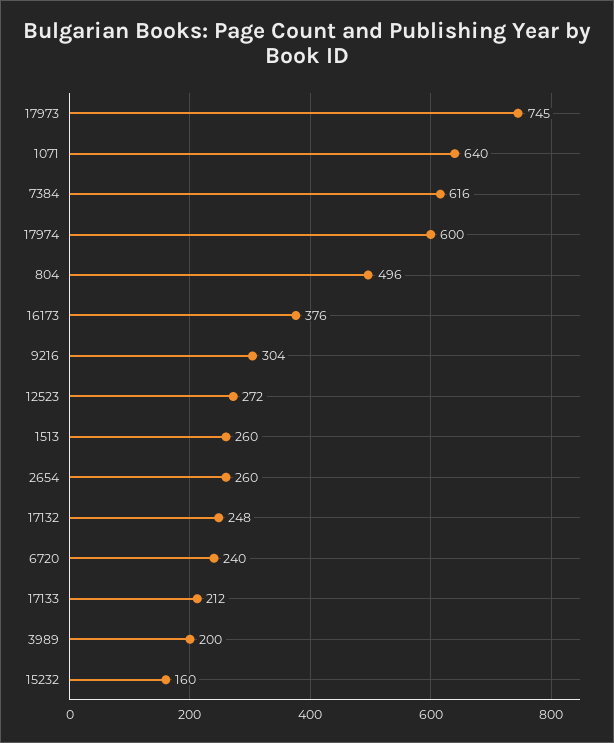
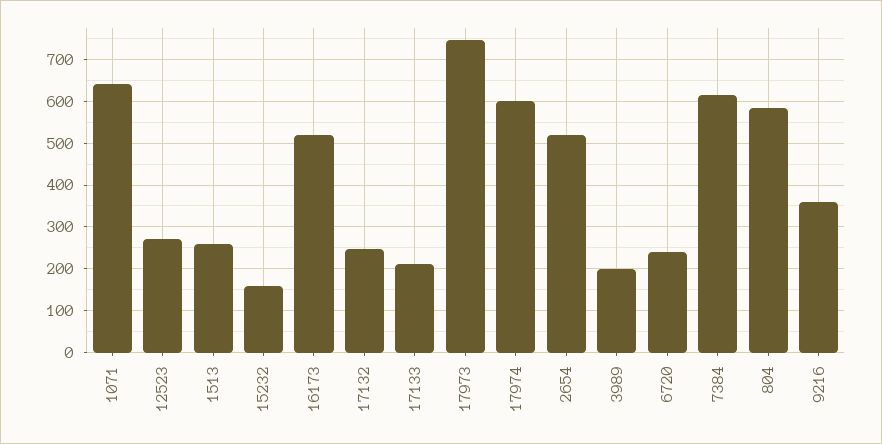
  {
    "17973": 745,
    "1071": 640,
    "7384": 616,
    "17974": 600,
-   "804": 496,
+   "804": 580,
-   "16173": 376,
+   "16173": 520,
-   "9216": 304,
+   "9216": 360,
    "12523": 272,
    "1513": 260,
-   "2654": 260,
+   "2654": 520,
    "17132": 248,
    "6720": 240,
    "17133": 212,
    "3989": 200,
    "15232": 160
  }

